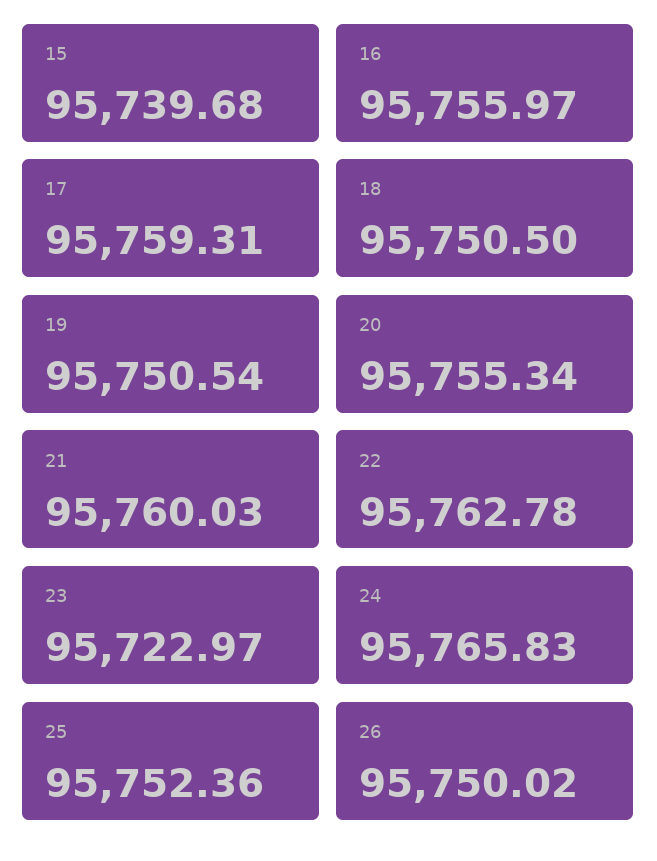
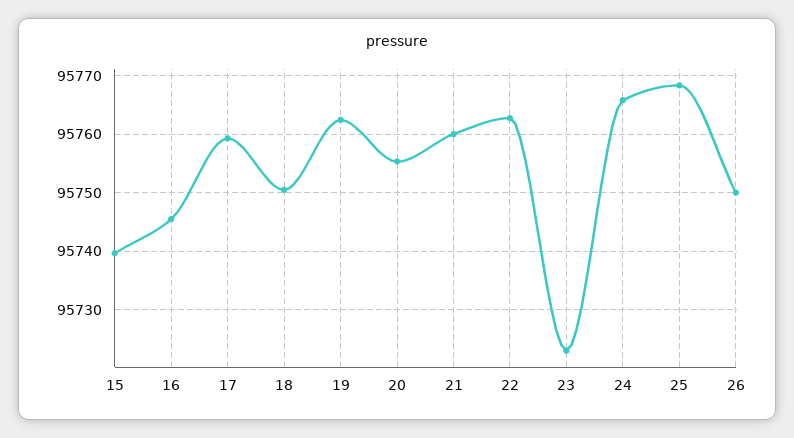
  {
    "15": 95739.68,
-   "16": 95755.97,
+   "16": 95746,
    "17": 95759.31,
    "18": 95750.5,
-   "19": 95750.54,
+   "19": 95762,
    "20": 95755.34,
    "21": 95760.03,
    "22": 95762.78,
    "23": 95722.97,
    "24": 95765.83,
-   "25": 95752.36,
+   "25": 95768,
    "26": 95750.02
  }

